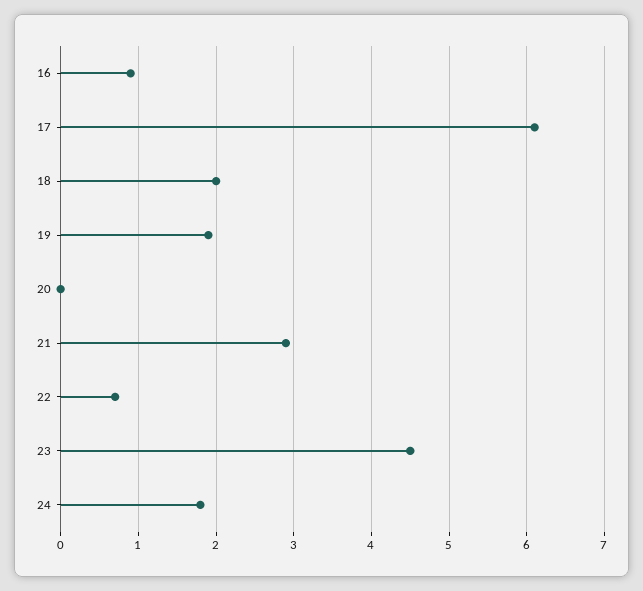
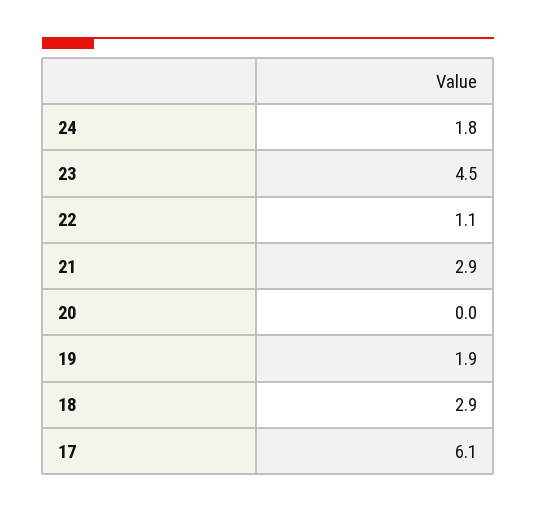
  {
-   "16": 0.9,
    "17": 6.1,
-   "18": 2,
+   "18": 2.9,
    "19": 1.9,
    "20": 0,
    "21": 2.9,
-   "22": 0.7,
+   "22": 1.1,
    "23": 4.5,
    "24": 1.8
  }

